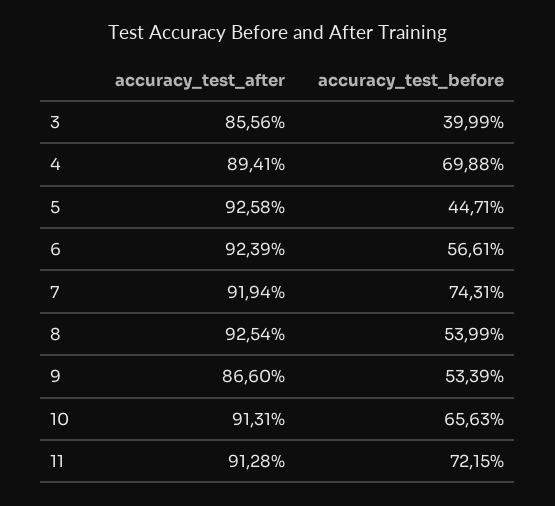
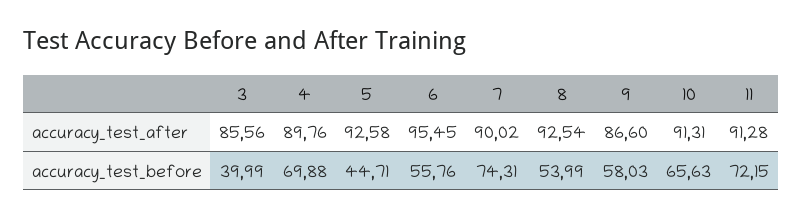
  {
    "accuracy_test_after": {
      "3": 85.56,
-     "4": 89.41,
+     "4": 89.76,
      "5": 92.58,
-     "6": 92.39,
+     "6": 95.45,
-     "7": 91.94,
+     "7": 90.02,
      "8": 92.54,
      "9": 86.6,
      "10": 91.31,
      "11": 91.28
    },
    "accuracy_test_before": {
      "3": 39.99,
      "4": 69.88,
      "5": 44.71,
-     "6": 56.61,
+     "6": 55.76,
      "7": 74.31,
      "8": 53.99,
-     "9": 53.39,
+     "9": 58.03,
      "10": 65.63,
      "11": 72.15
    }
  }

